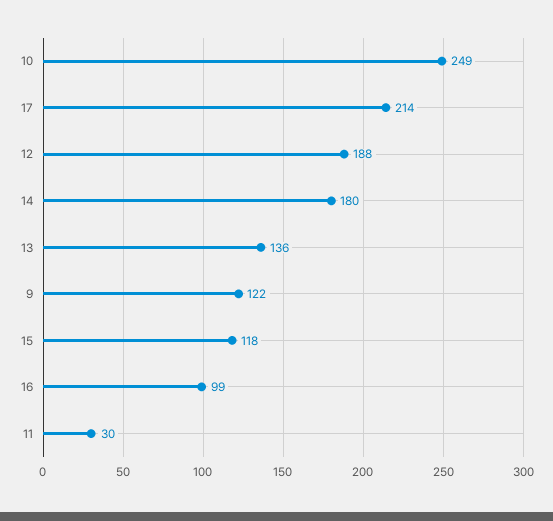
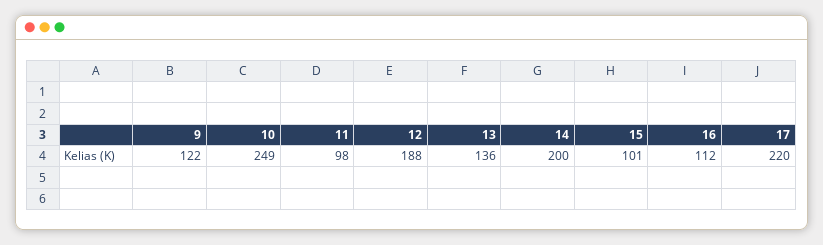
  {
    "10": 249,
-   "17": 214,
+   "17": 220,
    "12": 188,
-   "14": 180,
+   "14": 200,
    "13": 136,
    "9": 122,
-   "15": 118,
+   "15": 101,
-   "16": 99,
+   "16": 112,
-   "11": 30
+   "11": 98
  }

